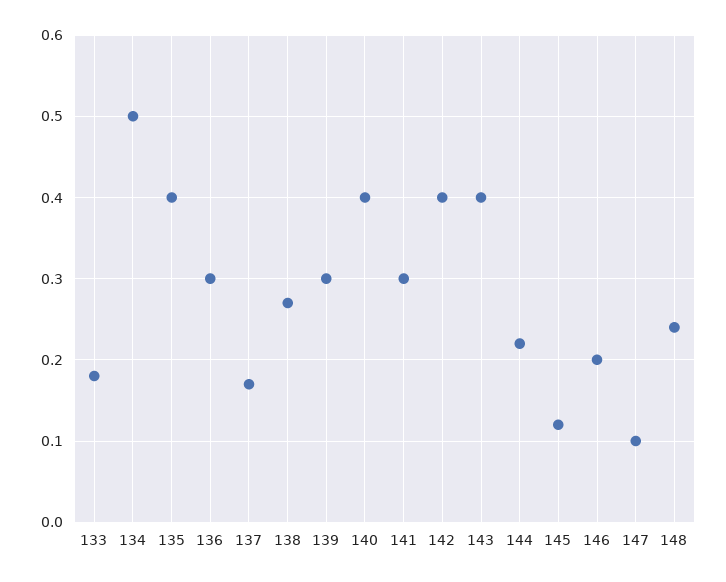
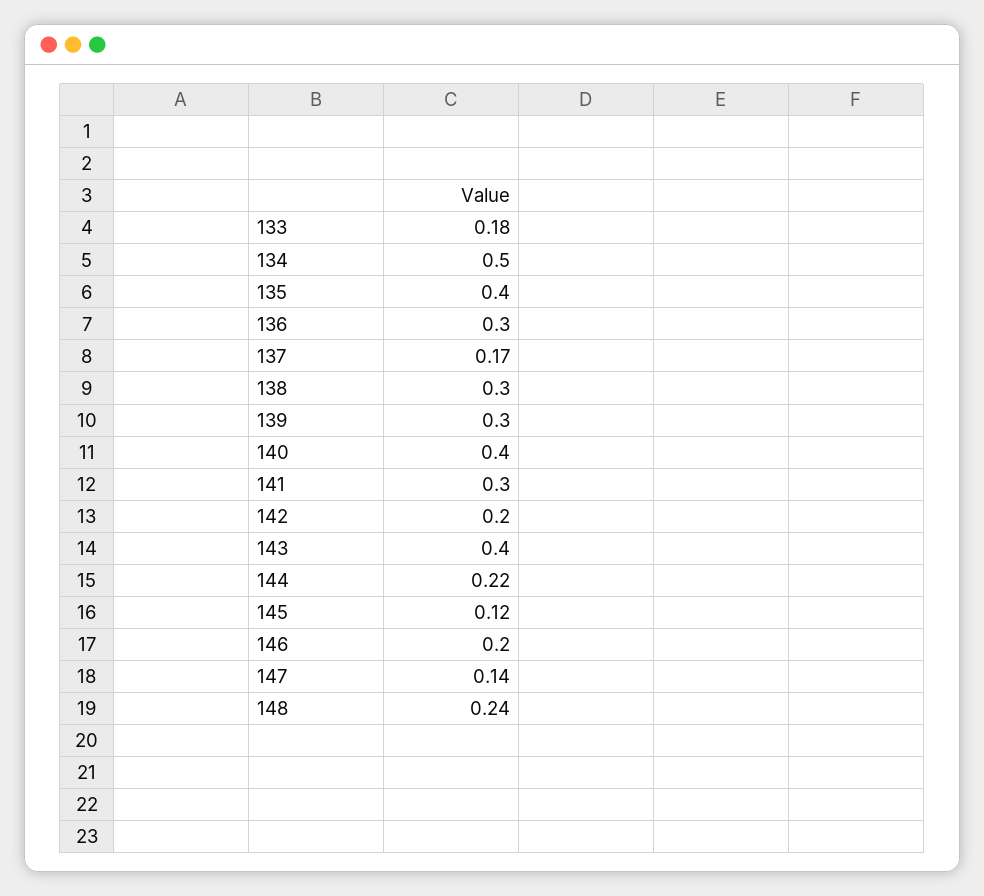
  {
    "133": 0.18,
    "134": 0.5,
    "135": 0.4,
    "136": 0.3,
    "137": 0.17,
-   "138": 0.27,
+   "138": 0.3,
    "139": 0.3,
    "140": 0.4,
    "141": 0.3,
-   "142": 0.4,
+   "142": 0.2,
    "143": 0.4,
    "144": 0.22,
    "145": 0.12,
    "146": 0.2,
-   "147": 0.1,
+   "147": 0.14,
    "148": 0.24
  }

